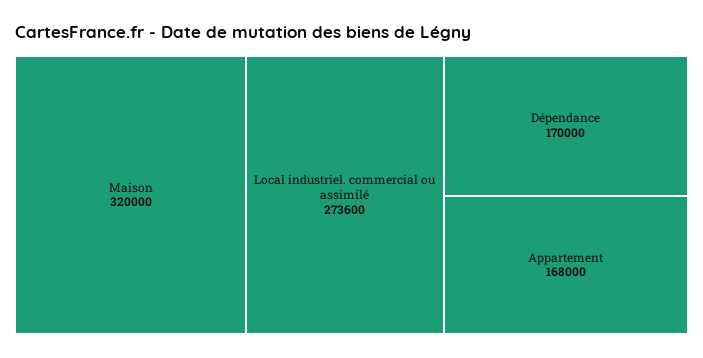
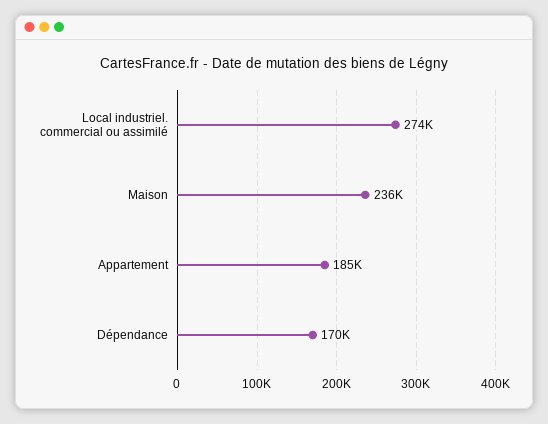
  {
-   "Maison": 320000,
+   "Maison": 236000,
    "Local industriel. commercial ou assimilé": 273600,
    "Dépendance": 170000,
-   "Appartement": 168000
+   "Appartement": 185000
  }

